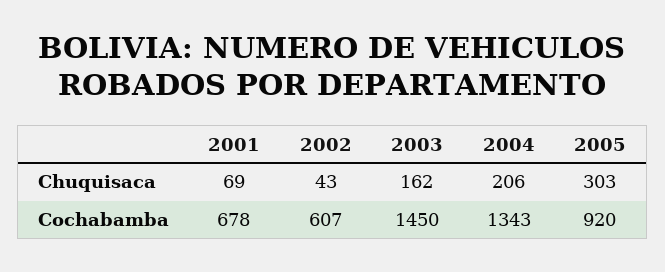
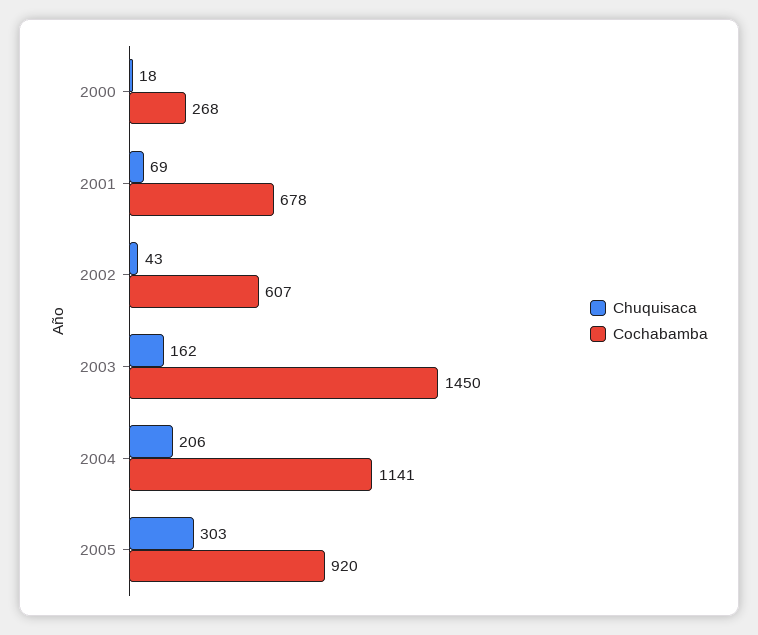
  {
    "Chuquisaca": {
      "2001": 69,
      "2002": 43,
      "2003": 162,
      "2004": 206,
-     "2005": 303
+     "2005": 303,
+     "2000": 18
    },
    "Cochabamba": {
      "2001": 678,
      "2002": 607,
      "2003": 1450,
-     "2004": 1343,
+     "2004": 1141,
-     "2005": 920
+     "2005": 920,
+     "2000": 268
    }
  }

